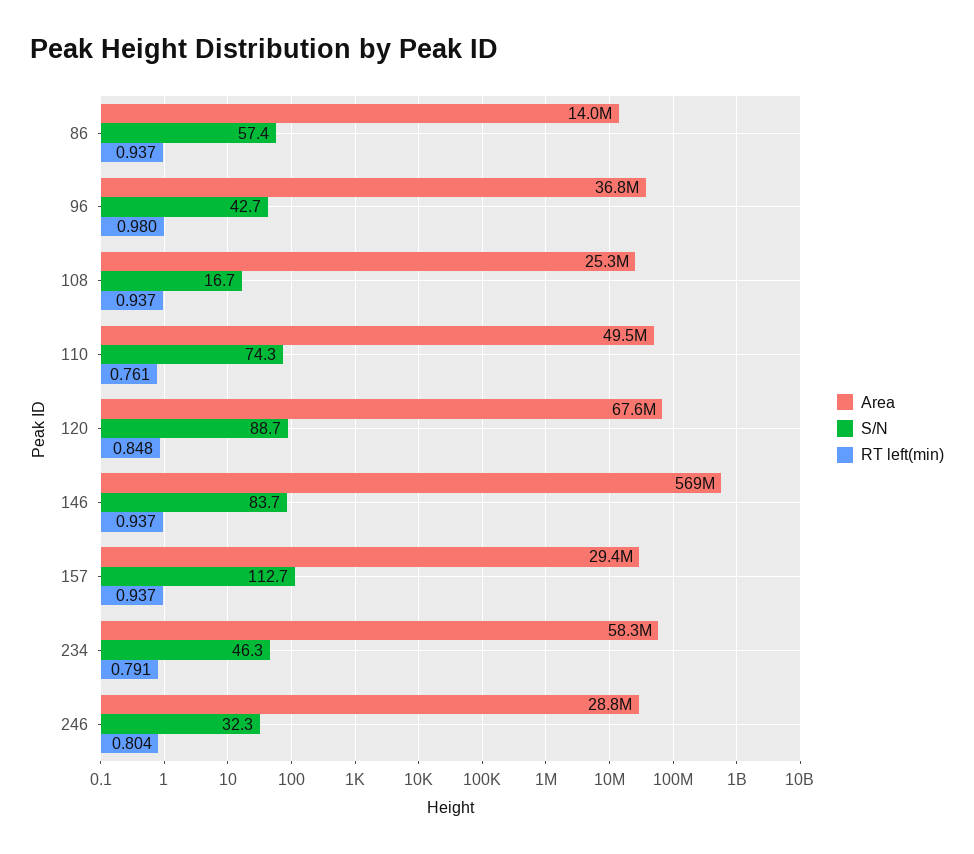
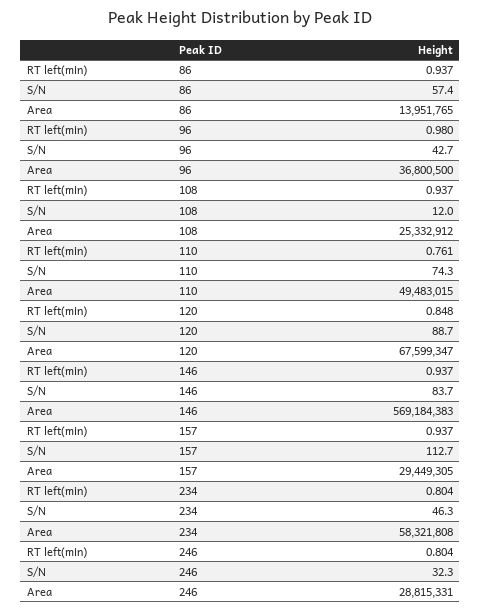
  {
    "Area": {
      "86": 13951765,
      "96": 36800500,
      "108": 25332912,
      "110": 49483015,
      "120": 67599347,
      "146": 569184383,
      "157": 29449305,
      "234": 58321808,
      "246": 28815331
    },
    "S/N": {
      "86": 57.4,
      "96": 42.7,
-     "108": 16.7,
+     "108": 12,
      "110": 74.3,
      "120": 88.7,
      "146": 83.7,
      "157": 112.7,
      "234": 46.3,
      "246": 32.3
    },
    "RT left(min)": {
      "86": 0.937,
      "96": 0.98,
      "108": 0.937,
      "110": 0.761,
      "120": 0.848,
      "146": 0.937,
      "157": 0.937,
-     "234": 0.791,
+     "234": 0.804,
      "246": 0.804
    }
  }

